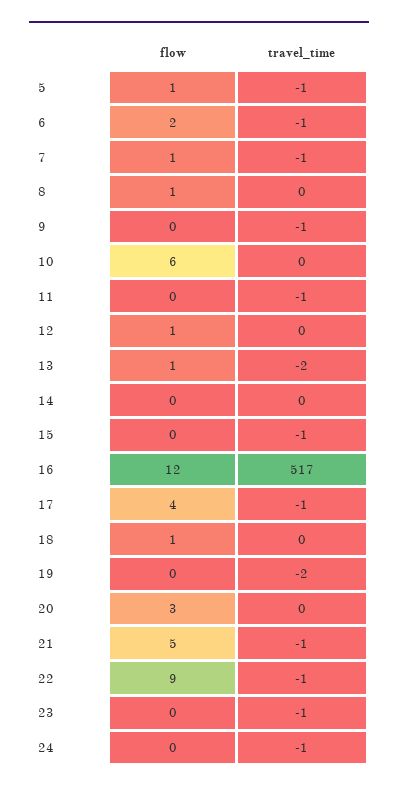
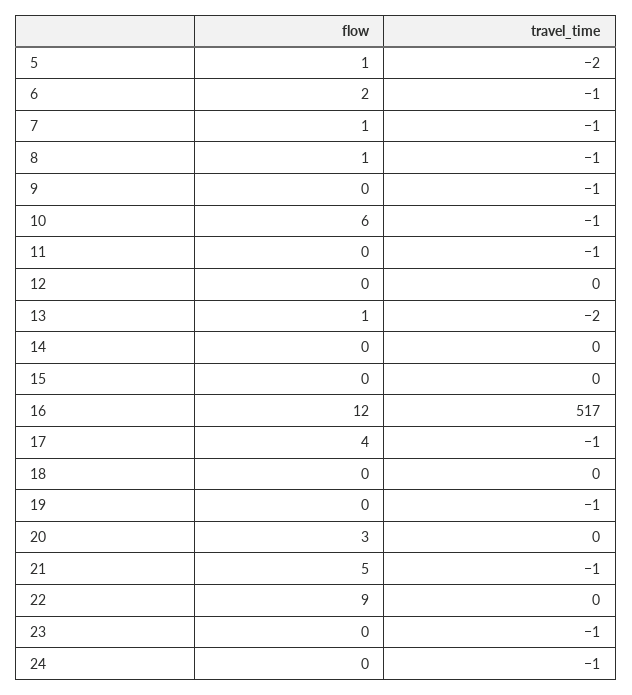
  {
    "flow": {
      "5": 1,
      "6": 2,
      "7": 1,
      "8": 1,
      "9": 0,
      "10": 6,
      "11": 0,
-     "12": 1,
+     "12": 0,
      "13": 1,
      "14": 0,
      "15": 0,
      "16": 12,
      "17": 4,
-     "18": 1,
+     "18": 0,
      "19": 0,
      "20": 3,
      "21": 5,
      "22": 9,
      "23": 0,
      "24": 0
    },
    "travel_time": {
-     "5": -1,
+     "5": -2,
      "6": -1,
      "7": -1,
-     "8": 0,
+     "8": -1,
      "9": -1,
-     "10": 0,
+     "10": -1,
      "11": -1,
      "12": 0,
      "13": -2,
      "14": 0,
-     "15": -1,
+     "15": 0,
      "16": 517,
      "17": -1,
      "18": 0,
-     "19": -2,
+     "19": -1,
      "20": 0,
      "21": -1,
-     "22": -1,
+     "22": 0,
      "23": -1,
      "24": -1
    }
  }

